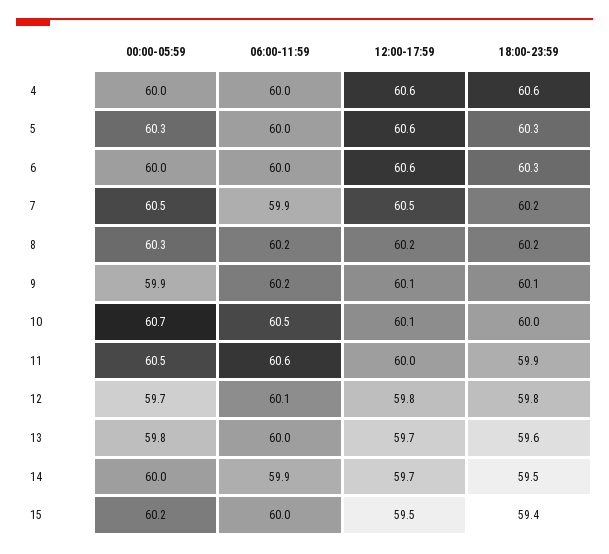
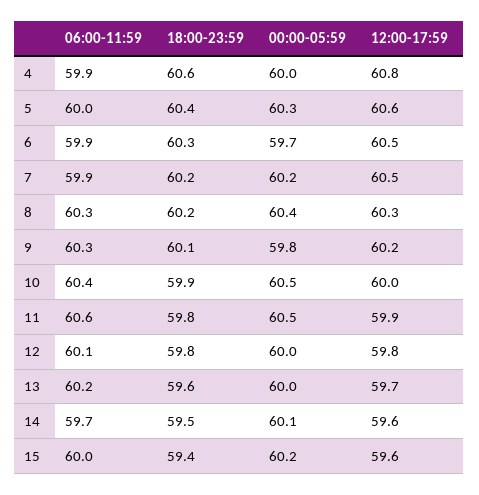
  {
    "00:00-05:59": {
      "4": 60,
      "5": 60.3,
-     "6": 60,
+     "6": 59.7,
-     "7": 60.5,
+     "7": 60.2,
-     "8": 60.3,
+     "8": 60.4,
-     "9": 59.9,
+     "9": 59.8,
-     "10": 60.7,
+     "10": 60.5,
      "11": 60.5,
-     "12": 59.7,
+     "12": 60,
-     "13": 59.8,
+     "13": 60,
-     "14": 60,
+     "14": 60.1,
      "15": 60.2
    },
    "06:00-11:59": {
-     "4": 60,
+     "4": 59.9,
      "5": 60,
-     "6": 60,
+     "6": 59.9,
      "7": 59.9,
-     "8": 60.2,
+     "8": 60.3,
-     "9": 60.2,
+     "9": 60.3,
-     "10": 60.5,
+     "10": 60.4,
      "11": 60.6,
      "12": 60.1,
-     "13": 60,
+     "13": 60.2,
-     "14": 59.9,
+     "14": 59.7,
      "15": 60
    },
    "12:00-17:59": {
-     "4": 60.6,
+     "4": 60.8,
      "5": 60.6,
-     "6": 60.6,
+     "6": 60.5,
      "7": 60.5,
-     "8": 60.2,
+     "8": 60.3,
-     "9": 60.1,
+     "9": 60.2,
-     "10": 60.1,
+     "10": 60,
-     "11": 60,
+     "11": 59.9,
      "12": 59.8,
      "13": 59.7,
-     "14": 59.7,
+     "14": 59.6,
-     "15": 59.5
+     "15": 59.6
    },
    "18:00-23:59": {
      "4": 60.6,
-     "5": 60.3,
+     "5": 60.4,
      "6": 60.3,
      "7": 60.2,
      "8": 60.2,
      "9": 60.1,
-     "10": 60,
+     "10": 59.9,
-     "11": 59.9,
+     "11": 59.8,
      "12": 59.8,
      "13": 59.6,
      "14": 59.5,
      "15": 59.4
    }
  }

